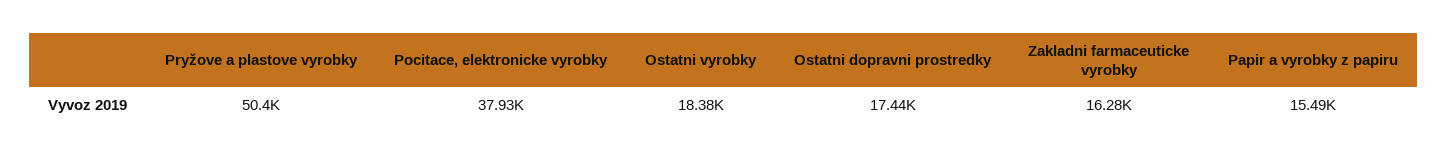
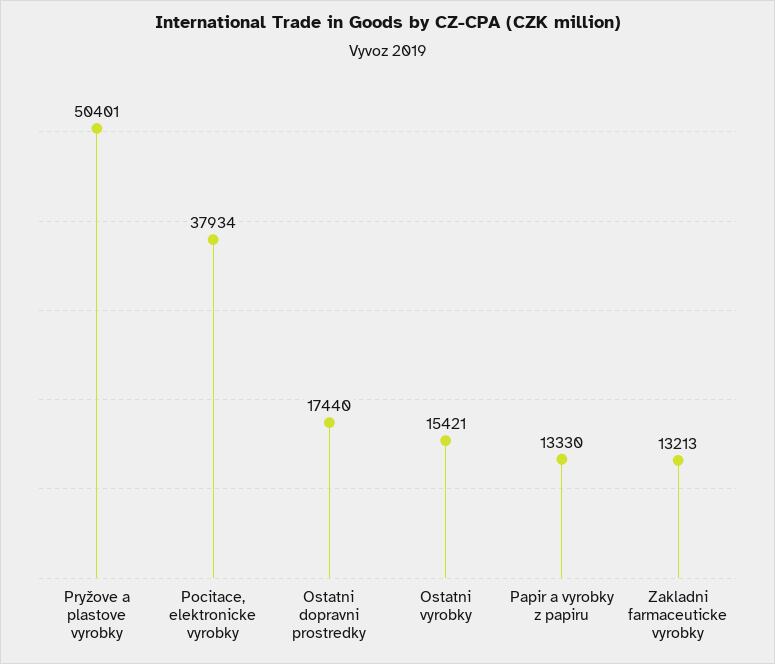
  {
    "Pryžove a plastove vyrobky": 50401,
    "Pocitace, elektronicke vyrobky": 37934,
-   "Ostatni vyrobky": 18380,
+   "Ostatni vyrobky": 15421,
    "Ostatni dopravni prostredky": 17440,
-   "Zakladni farmaceuticke vyrobky": 16280,
+   "Zakladni farmaceuticke vyrobky": 13213,
-   "Papir a vyrobky z papiru": 15490
+   "Papir a vyrobky z papiru": 13330
  }

